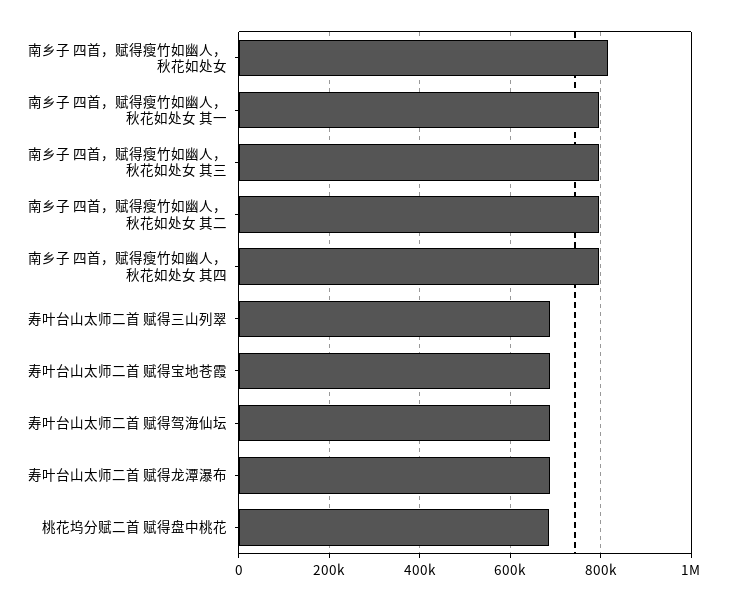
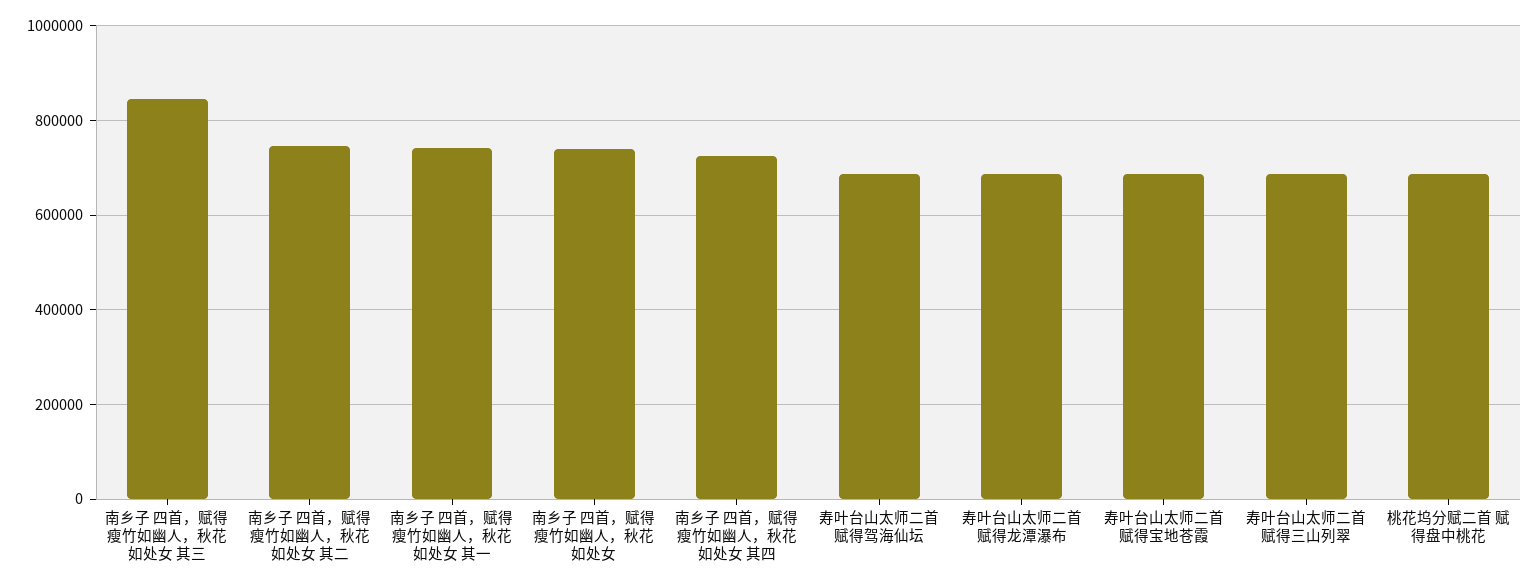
  {
-   "南乡子 四首，赋得瘦竹如幽人，秋花如处女": 820000,
+   "南乡子 四首，赋得瘦竹如幽人，秋花如处女": 740000,
-   "南乡子 四首，赋得瘦竹如幽人，秋花如处女 其一": 800000,
+   "南乡子 四首，赋得瘦竹如幽人，秋花如处女 其一": 740000,
-   "南乡子 四首，赋得瘦竹如幽人，秋花如处女 其三": 800000,
+   "南乡子 四首，赋得瘦竹如幽人，秋花如处女 其三": 840000,
-   "南乡子 四首，赋得瘦竹如幽人，秋花如处女 其二": 800000,
+   "南乡子 四首，赋得瘦竹如幽人，秋花如处女 其二": 740000,
-   "南乡子 四首，赋得瘦竹如幽人，秋花如处女 其四": 800000,
+   "南乡子 四首，赋得瘦竹如幽人，秋花如处女 其四": 720000,
    "寿叶台山太师二首 赋得三山列翠": 680000,
    "寿叶台山太师二首 赋得宝地苍霞": 680000,
    "寿叶台山太师二首 赋得驾海仙坛": 680000,
    "寿叶台山太师二首 赋得龙潭瀑布": 680000,
    "桃花坞分赋二首 赋得盘中桃花": 680000
  }

